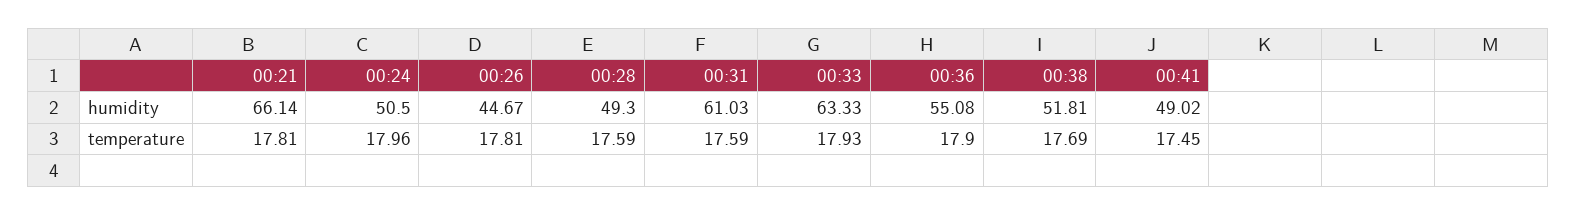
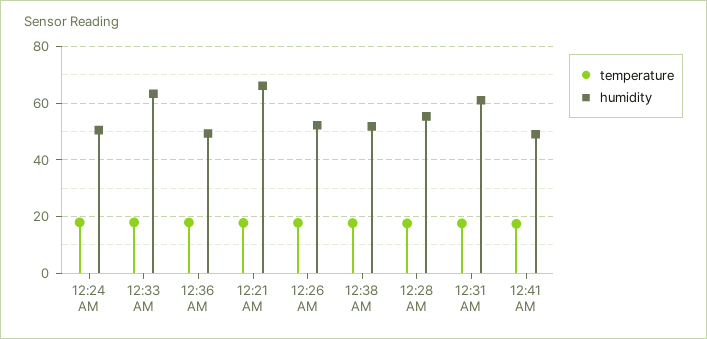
  {
    "humidity": {
      "00:21": 66.14,
      "00:24": 50.5,
-     "00:26": 44.67,
+     "00:26": 52.5,
-     "00:28": 49.3,
+     "00:28": 55,
      "00:31": 61.03,
      "00:33": 63.33,
-     "00:36": 55.08,
+     "00:36": 50,
      "00:38": 51.81,
      "00:41": 49.02
    },
    "temperature": {
      "00:21": 17.81,
      "00:24": 17.96,
      "00:26": 17.81,
      "00:28": 17.59,
      "00:31": 17.59,
      "00:33": 17.93,
      "00:36": 17.9,
      "00:38": 17.69,
      "00:41": 17.45
    }
  }

